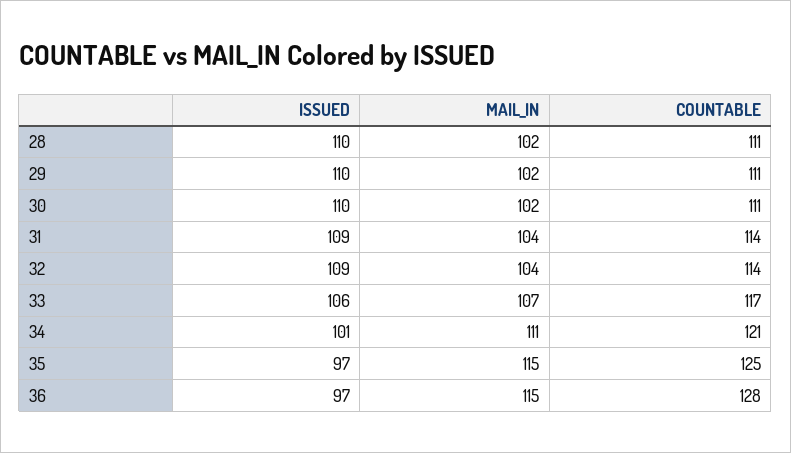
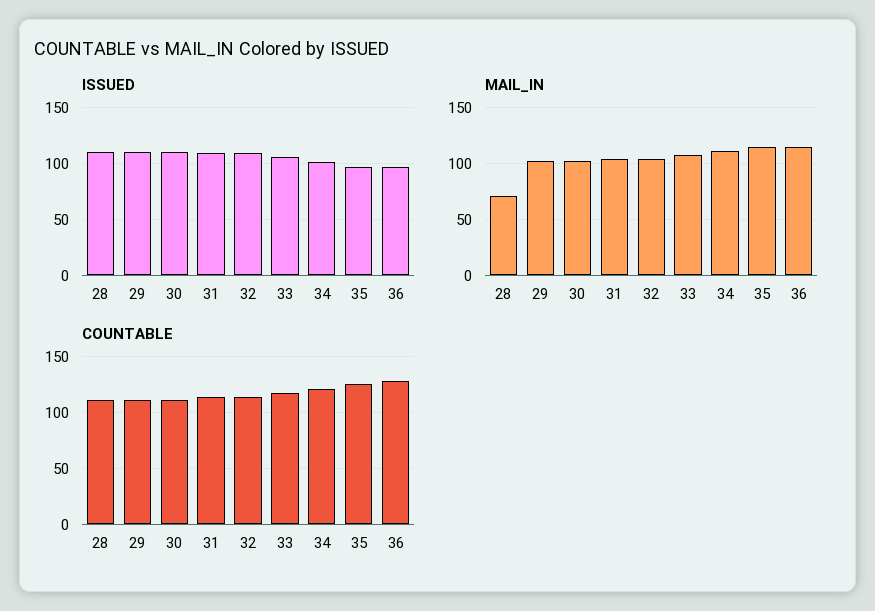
  {
    "ISSUED": {
      "28": 110,
      "29": 110,
      "30": 110,
      "31": 109,
      "32": 109,
      "33": 106,
      "34": 101,
      "35": 97,
      "36": 97
    },
    "MAIL_IN": {
-     "28": 102,
+     "28": 70,
      "29": 102,
      "30": 102,
      "31": 104,
      "32": 104,
      "33": 107,
      "34": 111,
      "35": 115,
      "36": 115
    },
    "COUNTABLE": {
      "28": 111,
      "29": 111,
      "30": 111,
      "31": 114,
      "32": 114,
      "33": 117,
      "34": 121,
      "35": 125,
      "36": 128
    }
  }

